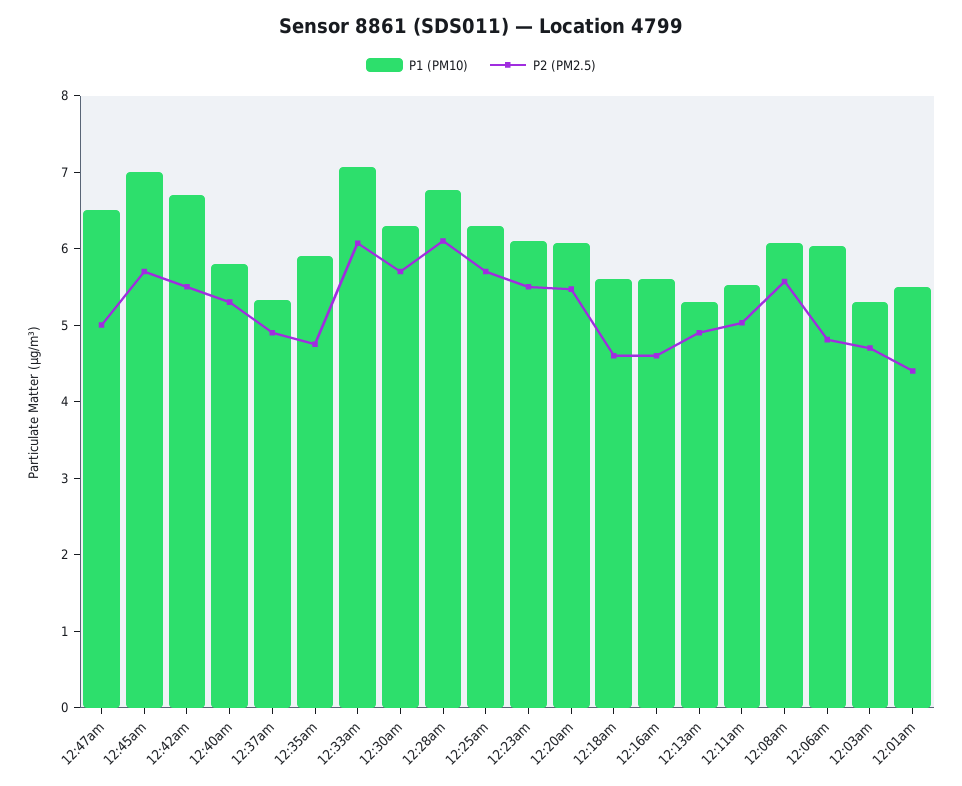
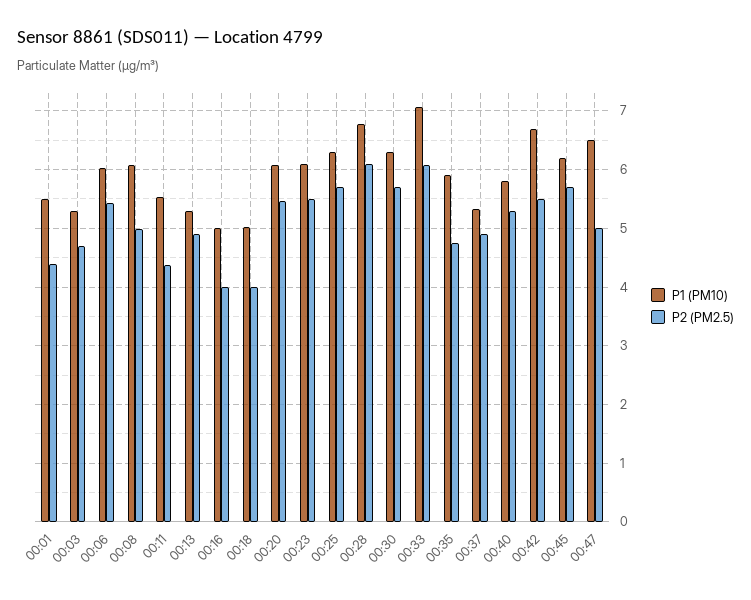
  {
    "P1 (PM10)": {
      "12:47am": 6.6,
-     "12:45am": 7,
+     "12:45am": 6.2,
      "12:42am": 6.8,
      "12:40am": 5.8,
      "12:37am": 5.4,
      "12:35am": 6,
      "12:33am": 7,
      "12:30am": 6.4,
      "12:28am": 6.8,
      "12:25am": 6.4,
      "12:23am": 6.2,
      "12:20am": 6,
-     "12:18am": 5.6,
+     "12:18am": 5,
-     "12:16am": 5.6,
+     "12:16am": 5,
      "12:13am": 5.4,
      "12:11am": 5.6,
      "12:08am": 6,
      "12:06am": 6,
      "12:03am": 5.4,
      "12:01am": 5.6
    },
    "P2 (PM2.5)": {
      "12:47am": 5,
      "12:45am": 5.8,
      "12:42am": 5.6,
      "12:40am": 5.4,
      "12:37am": 5,
      "12:35am": 4.8,
      "12:33am": 6,
      "12:30am": 5.8,
      "12:28am": 6.2,
      "12:25am": 5.8,
      "12:23am": 5.6,
      "12:20am": 5.4,
-     "12:18am": 4.6,
+     "12:18am": 4,
-     "12:16am": 4.6,
+     "12:16am": 4,
      "12:13am": 5,
-     "12:11am": 5,
+     "12:11am": 4.4,
-     "12:08am": 5.6,
+     "12:08am": 5,
-     "12:06am": 4.8,
+     "12:06am": 5.4,
      "12:03am": 4.8,
      "12:01am": 4.4
    }
  }

